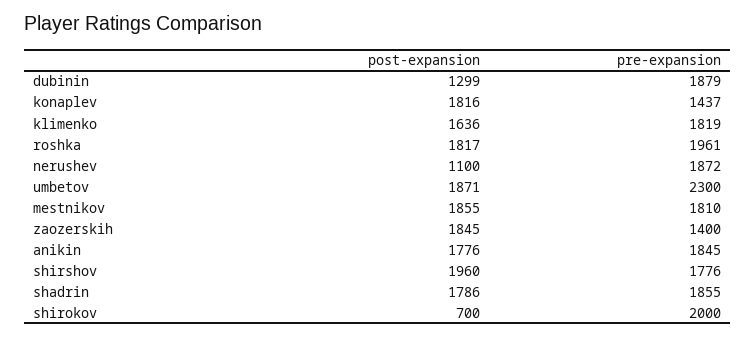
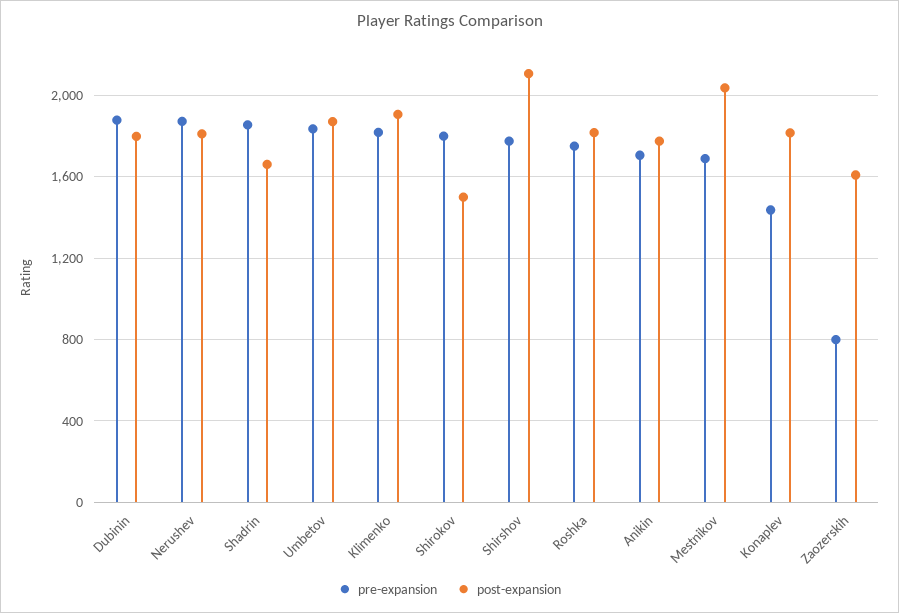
  {
    "post-expansion": {
-     "dubinin": 1299,
+     "dubinin": 1800,
      "konaplev": 1816,
-     "klimenko": 1636,
+     "klimenko": 1900,
      "roshka": 1817,
-     "nerushev": 1100,
+     "nerushev": 1800,
      "umbetov": 1871,
-     "mestnikov": 1855,
+     "mestnikov": 2050,
-     "zaozerskih": 1845,
+     "zaozerskih": 1600,
      "anikin": 1776,
-     "shirshov": 1960,
+     "shirshov": 2100,
-     "shadrin": 1786,
+     "shadrin": 1650,
-     "shirokov": 700
+     "shirokov": 1500
    },
    "pre-expansion": {
      "dubinin": 1879,
      "konaplev": 1437,
      "klimenko": 1819,
-     "roshka": 1961,
+     "roshka": 1750,
      "nerushev": 1872,
-     "umbetov": 2300,
+     "umbetov": 1850,
-     "mestnikov": 1810,
+     "mestnikov": 1700,
-     "zaozerskih": 1400,
+     "zaozerskih": 800,
-     "anikin": 1845,
+     "anikin": 1700,
      "shirshov": 1776,
      "shadrin": 1855,
-     "shirokov": 2000
+     "shirokov": 1800
    }
  }

